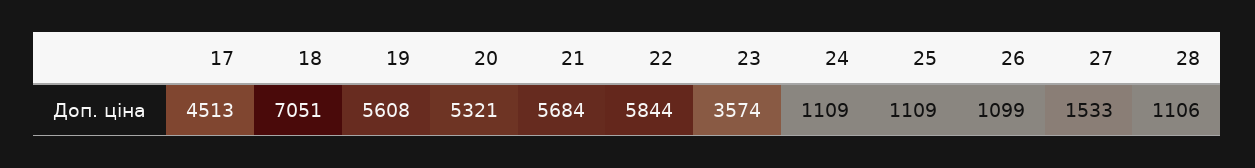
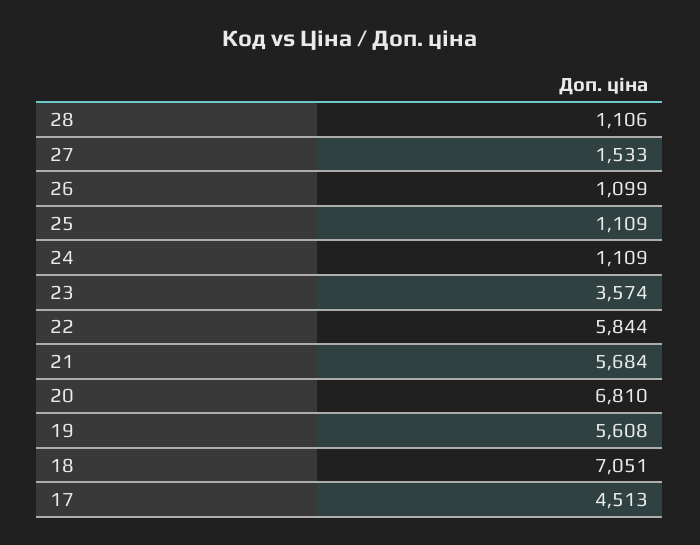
  {
    "17": 4513,
    "18": 7051,
    "19": 5608,
-   "20": 5321,
+   "20": 6810,
    "21": 5684,
    "22": 5844,
    "23": 3574,
    "24": 1109,
    "25": 1109,
    "26": 1099,
    "27": 1533,
    "28": 1106
  }

